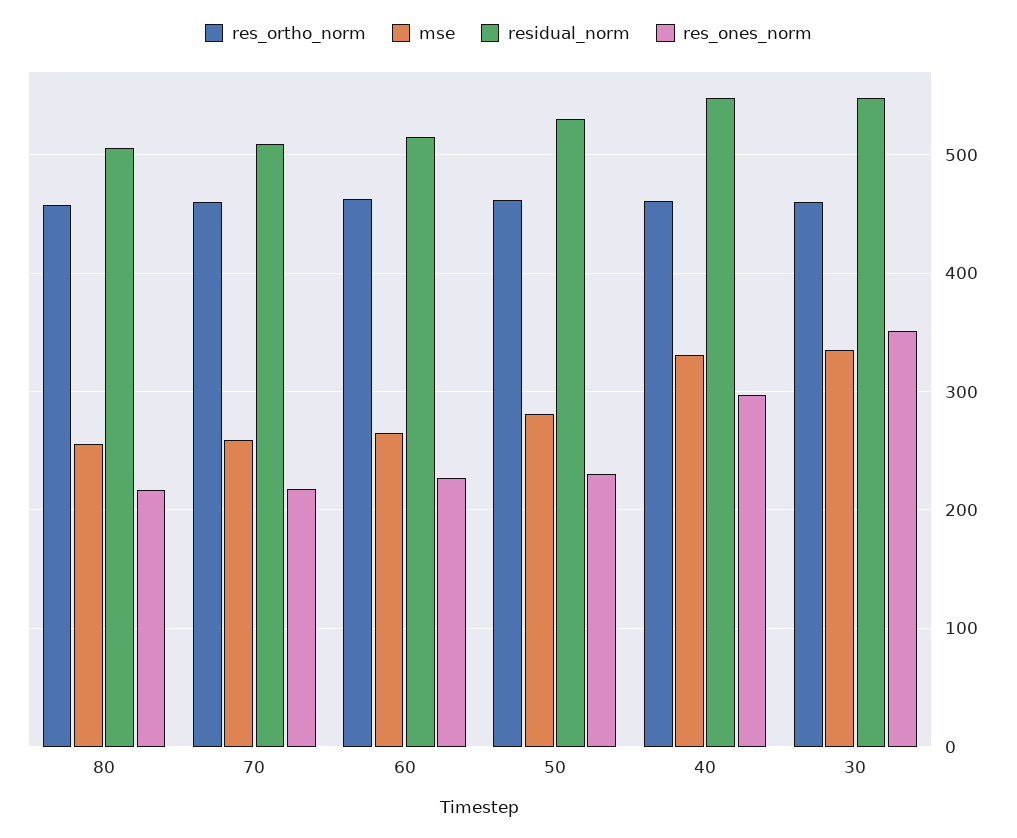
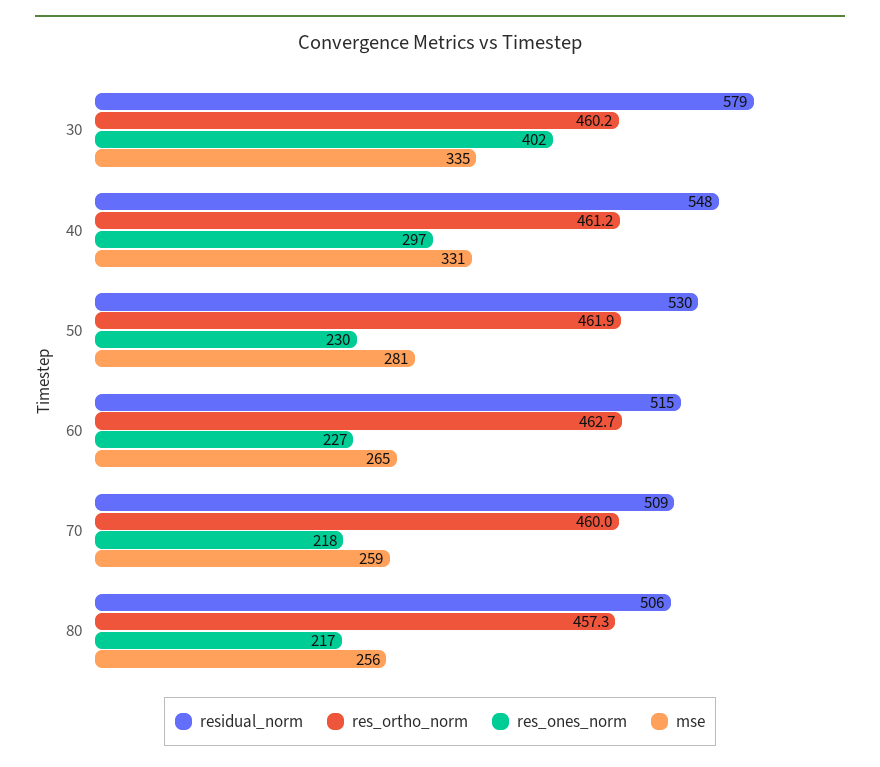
  {
    "res_ortho_norm": {
      "80": 457.3,
      "70": 460,
      "60": 462.7,
      "50": 461.9,
      "40": 461.2,
      "30": 460.2
    },
    "mse": {
      "80": 256,
      "70": 259,
      "60": 265,
      "50": 281,
      "40": 331,
      "30": 335
    },
    "residual_norm": {
      "80": 506,
      "70": 509,
      "60": 515,
      "50": 530,
      "40": 548,
-     "30": 550
+     "30": 579
    },
    "res_ones_norm": {
      "80": 217,
      "70": 218,
      "60": 227,
      "50": 230,
      "40": 297,
-     "30": 350
+     "30": 402
    }
  }

